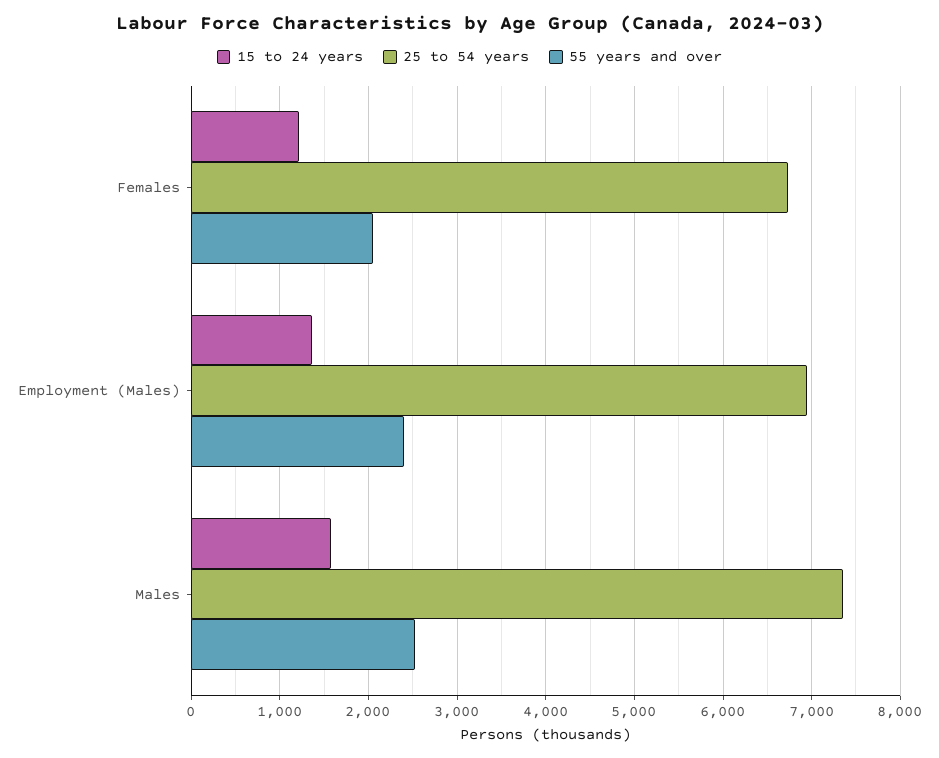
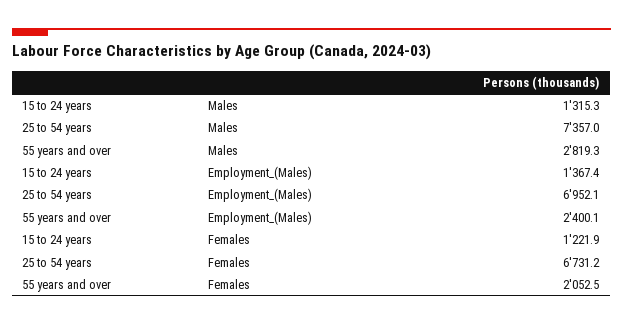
  {
    "15 to 24 years": {
      "Females": 1221.9,
      "Employment (Males)": 1367.4,
-     "Males": 1600
+     "Males": 1315.3
    },
    "25 to 54 years": {
      "Females": 6731.2,
      "Employment (Males)": 6952.1,
      "Males": 7357
    },
    "55 years and over": {
      "Females": 2052.5,
      "Employment (Males)": 2400.1,
-     "Males": 2500
+     "Males": 2819.3
    }
  }

